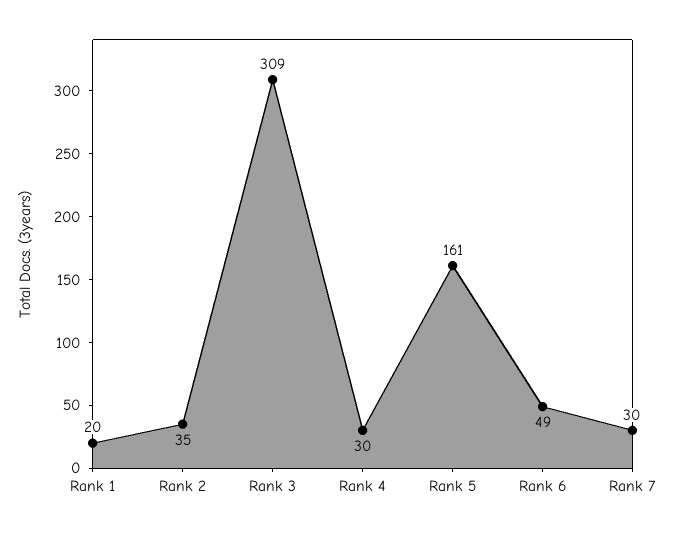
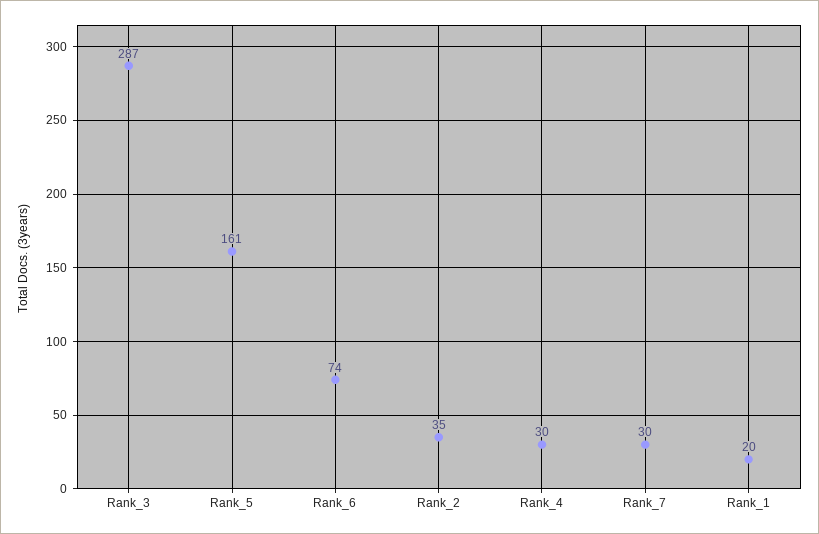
  {
    "Rank 1": 20,
    "Rank 2": 35,
-   "Rank 3": 309,
+   "Rank 3": 287,
    "Rank 4": 30,
    "Rank 5": 161,
-   "Rank 6": 49,
+   "Rank 6": 74,
    "Rank 7": 30
  }

